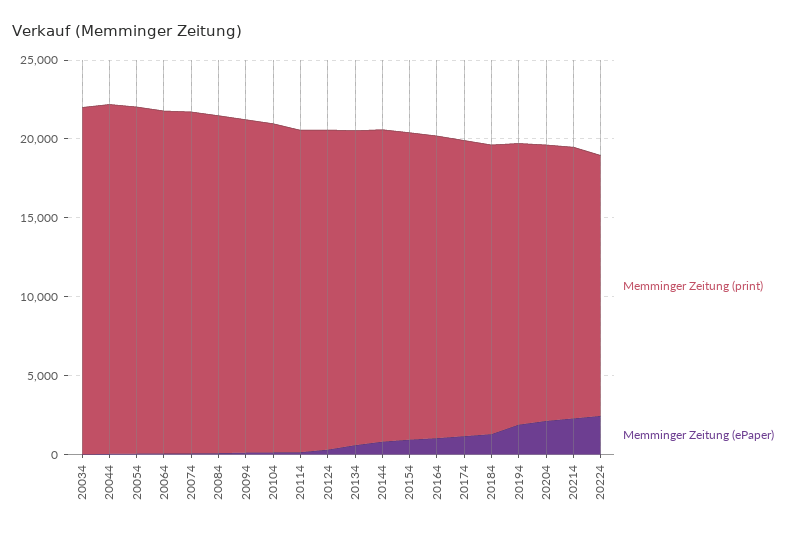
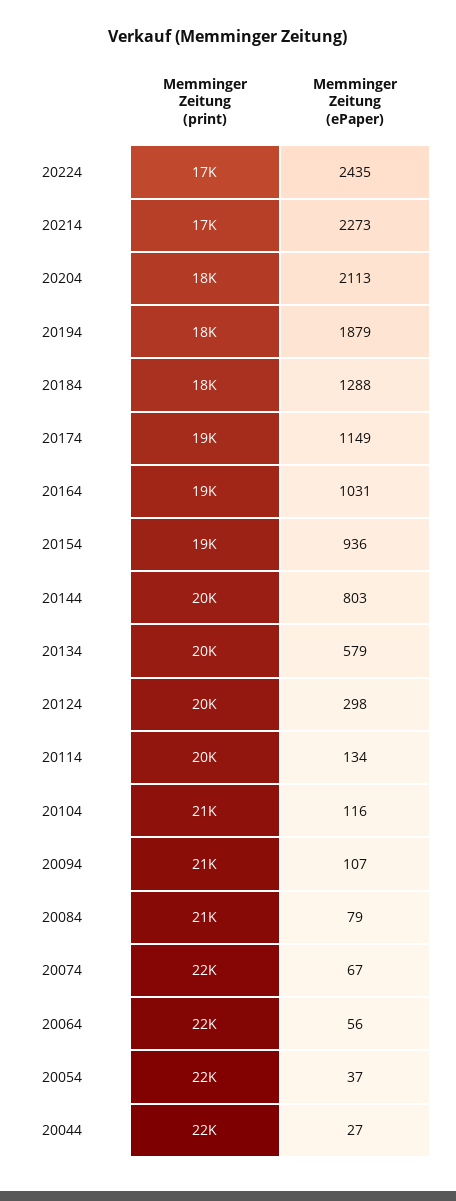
  {
    "Memminger Zeitung (print)": {
-     "20034": 22000,
      "20044": 22000,
      "20054": 22000,
      "20064": 22000,
      "20074": 22000,
      "20084": 21000,
      "20094": 21000,
      "20104": 21000,
      "20114": 20000,
      "20124": 20000,
      "20134": 20000,
      "20144": 20000,
      "20154": 19000,
      "20164": 19000,
      "20174": 19000,
      "20184": 18000,
      "20194": 18000,
      "20204": 18000,
      "20214": 17000,
      "20224": 17000
    },
    "Memminger Zeitung (ePaper)": {
-     "20034": 0,
      "20044": 27,
      "20054": 37,
      "20064": 56,
      "20074": 67,
      "20084": 79,
      "20094": 107,
      "20104": 116,
      "20114": 134,
      "20124": 298,
      "20134": 579,
      "20144": 803,
      "20154": 936,
      "20164": 1031,
      "20174": 1149,
      "20184": 1288,
      "20194": 1879,
      "20204": 2113,
      "20214": 2273,
      "20224": 2435
    }
  }

